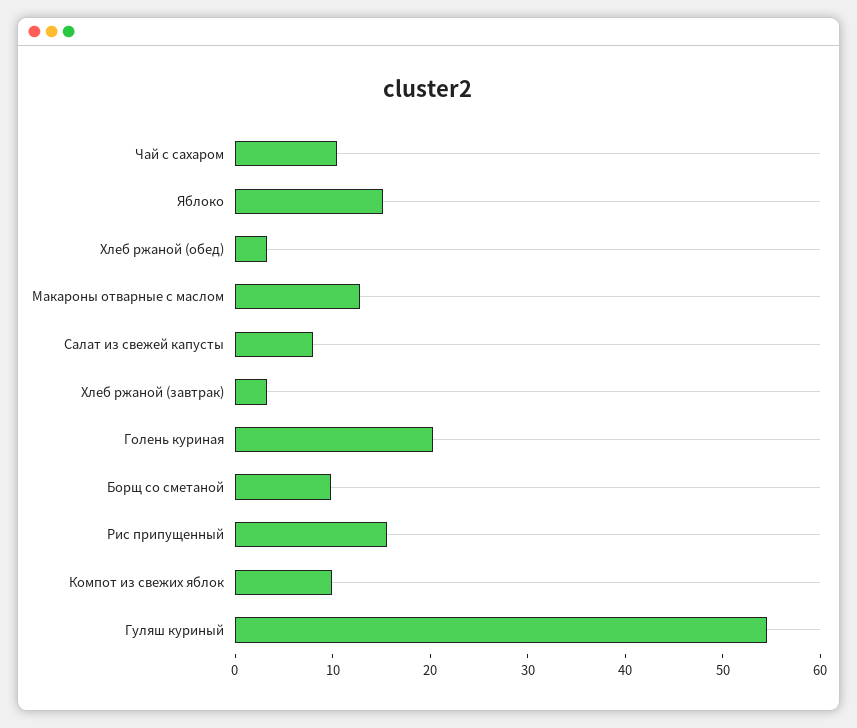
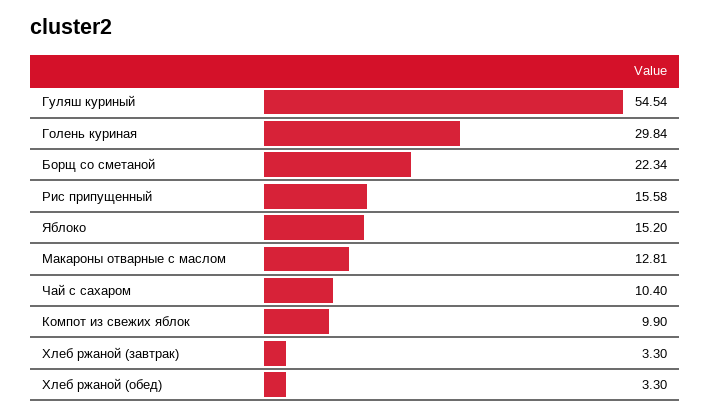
  {
    "Чай с сахаром": 10.4,
    "Яблоко": 15.2,
    "Хлеб ржаной (обед)": 3.3,
    "Макароны отварные с маслом": 12.81,
-   "Салат из свежей капусты": 8,
    "Хлеб ржаной (завтрак)": 3.3,
-   "Голень куриная": 20,
+   "Голень куриная": 29.84,
-   "Борщ со сметаной": 10,
+   "Борщ со сметаной": 22.34,
    "Рис припущенный": 15.58,
    "Компот из свежих яблок": 9.9,
    "Гуляш куриный": 54.54
  }

